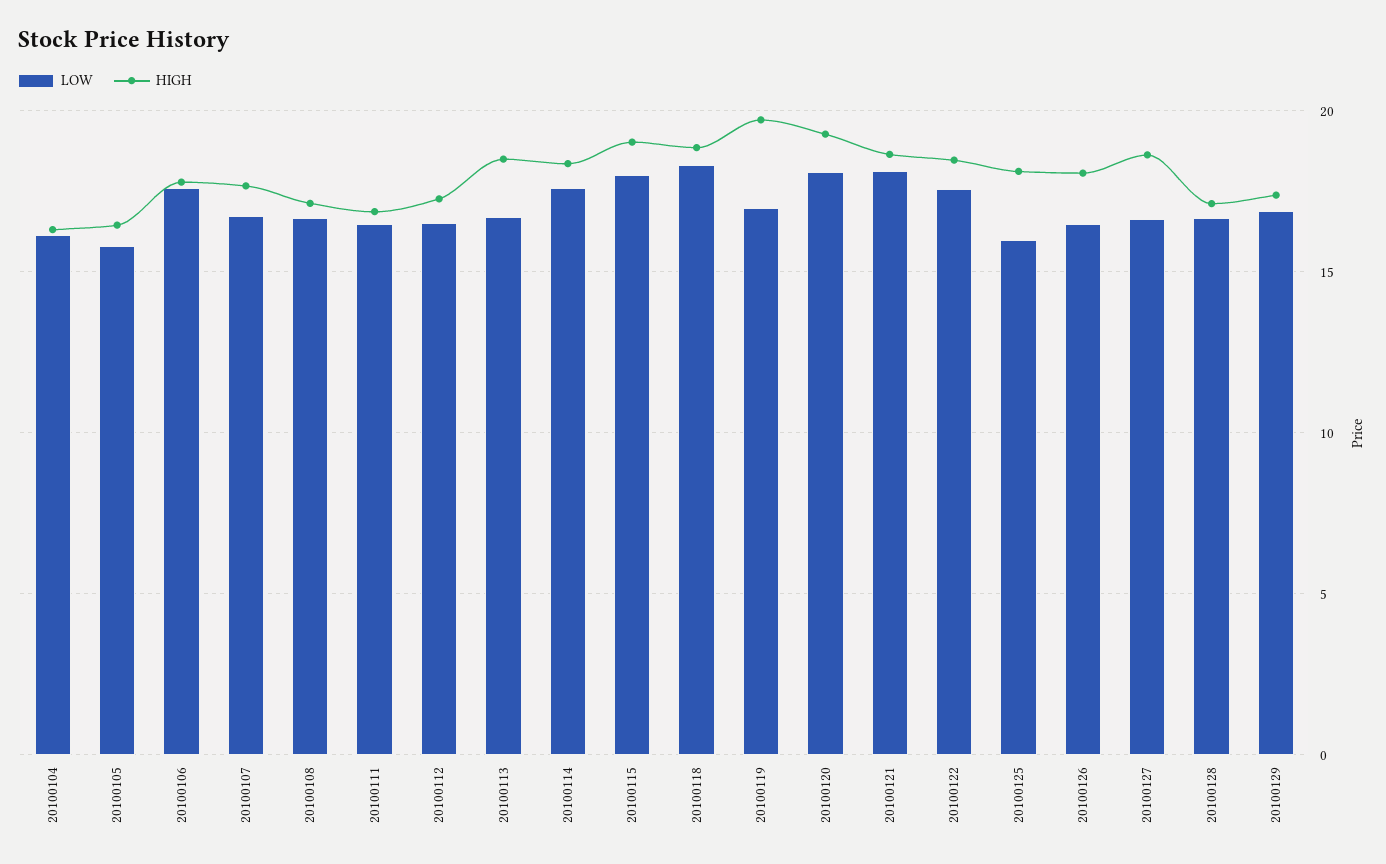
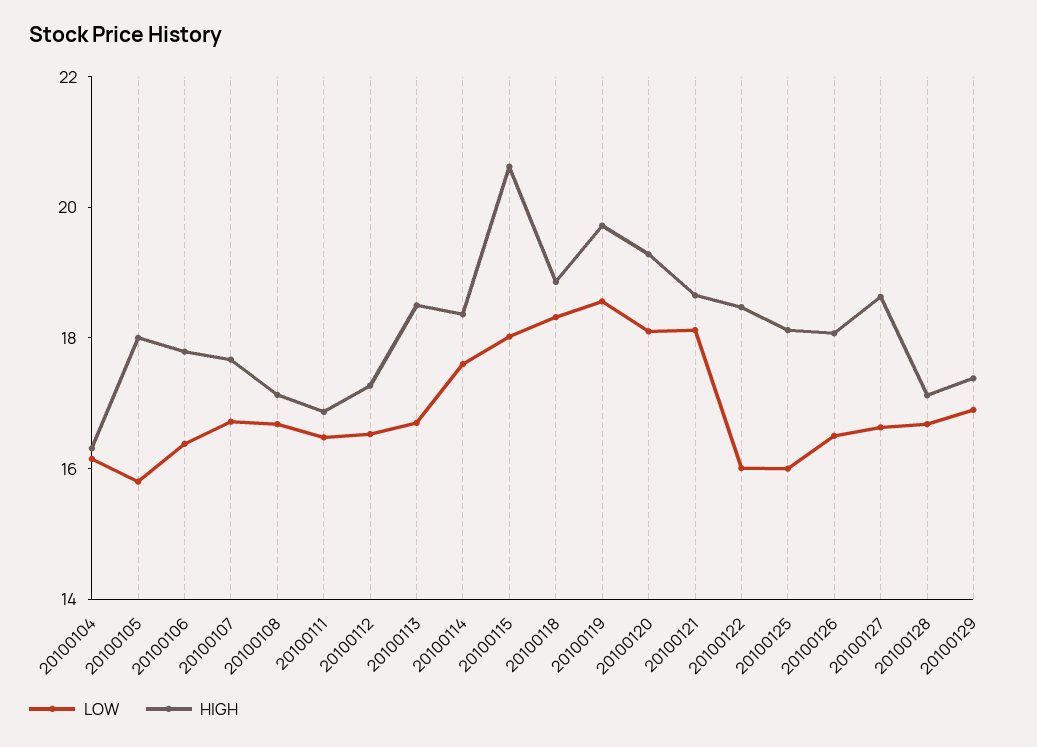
  {
    "LOW": {
      "20100104": 16,
      "20100105": 16,
-     "20100106": 17.5,
+     "20100106": 16.5,
      "20100107": 16.5,
      "20100108": 16.5,
      "20100111": 16.5,
      "20100112": 16.5,
      "20100113": 16.5,
      "20100114": 17.5,
      "20100115": 18,
      "20100118": 18.5,
-     "20100119": 17,
+     "20100119": 18.5,
      "20100120": 18,
      "20100121": 18,
-     "20100122": 17.5,
+     "20100122": 16,
      "20100125": 16,
      "20100126": 16.5,
      "20100127": 16.5,
      "20100128": 16.5,
      "20100129": 17
    },
    "HIGH": {
      "20100104": 16.5,
-     "20100105": 16.5,
+     "20100105": 18,
      "20100106": 18,
      "20100107": 17.5,
      "20100108": 17,
      "20100111": 17,
      "20100112": 17.5,
      "20100113": 18.5,
      "20100114": 18.5,
-     "20100115": 19,
+     "20100115": 20.5,
      "20100118": 19,
      "20100119": 19.5,
      "20100120": 19.5,
      "20100121": 18.5,
      "20100122": 18.5,
      "20100125": 18,
      "20100126": 18,
      "20100127": 18.5,
      "20100128": 17,
      "20100129": 17.5
    }
  }

